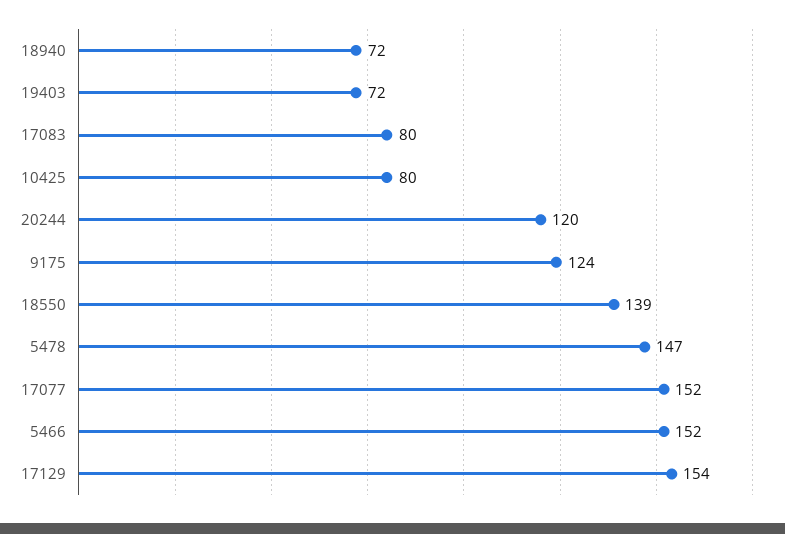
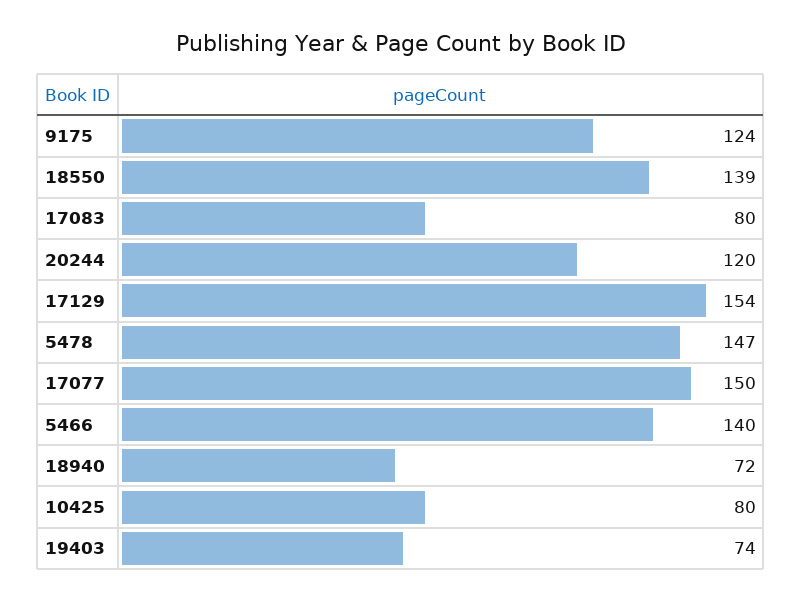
  {
    "18940": 72,
-   "19403": 72,
+   "19403": 74,
    "17083": 80,
    "10425": 80,
    "20244": 120,
    "9175": 124,
    "18550": 139,
    "5478": 147,
-   "17077": 152,
+   "17077": 150,
-   "5466": 152,
+   "5466": 140,
    "17129": 154
  }

